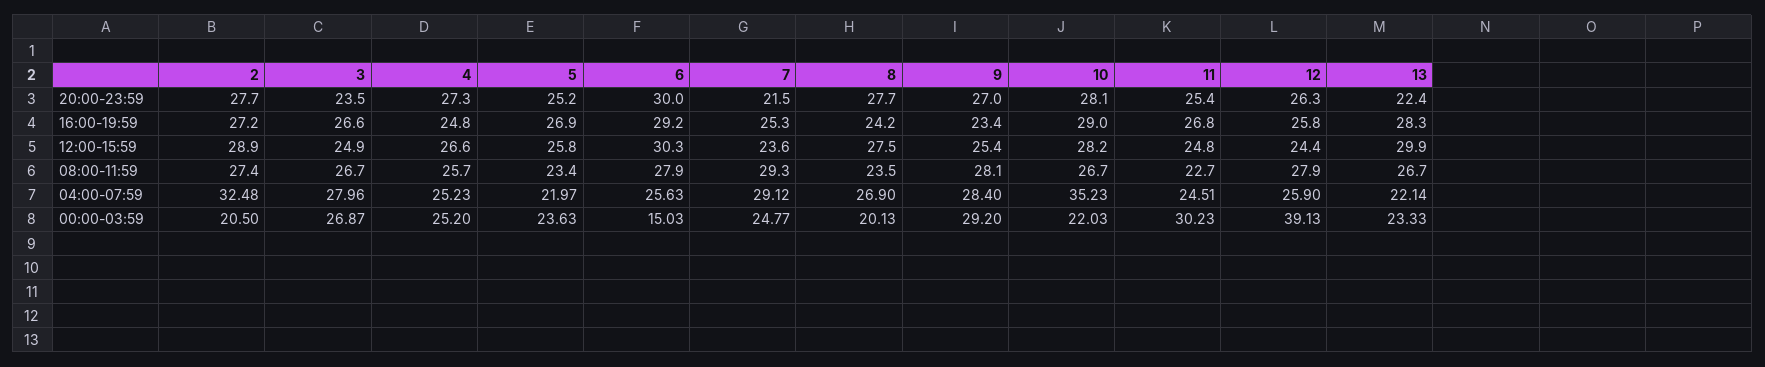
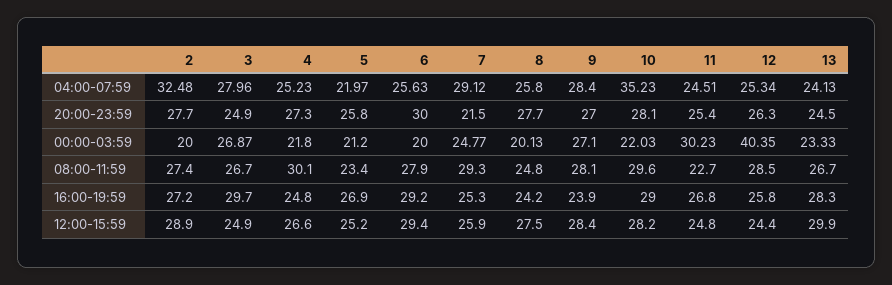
  {
    "2": {
      "20:00-23:59": 27.7,
      "16:00-19:59": 27.2,
      "12:00-15:59": 28.9,
      "08:00-11:59": 27.4,
      "04:00-07:59": 32.48,
-     "00:00-03:59": 20.5
+     "00:00-03:59": 20
    },
    "3": {
-     "20:00-23:59": 23.5,
+     "20:00-23:59": 24.9,
-     "16:00-19:59": 26.6,
+     "16:00-19:59": 29.7,
      "12:00-15:59": 24.9,
      "08:00-11:59": 26.7,
      "04:00-07:59": 27.96,
      "00:00-03:59": 26.87
    },
    "4": {
      "20:00-23:59": 27.3,
      "16:00-19:59": 24.8,
      "12:00-15:59": 26.6,
-     "08:00-11:59": 25.7,
+     "08:00-11:59": 30.1,
      "04:00-07:59": 25.23,
-     "00:00-03:59": 25.2
+     "00:00-03:59": 21.8
    },
    "5": {
-     "20:00-23:59": 25.2,
+     "20:00-23:59": 25.8,
      "16:00-19:59": 26.9,
-     "12:00-15:59": 25.8,
+     "12:00-15:59": 25.2,
      "08:00-11:59": 23.4,
      "04:00-07:59": 21.97,
-     "00:00-03:59": 23.63
+     "00:00-03:59": 21.2
    },
    "6": {
      "20:00-23:59": 30,
      "16:00-19:59": 29.2,
-     "12:00-15:59": 30.3,
+     "12:00-15:59": 29.4,
      "08:00-11:59": 27.9,
      "04:00-07:59": 25.63,
-     "00:00-03:59": 15.03
+     "00:00-03:59": 20
    },
    "7": {
      "20:00-23:59": 21.5,
      "16:00-19:59": 25.3,
-     "12:00-15:59": 23.6,
+     "12:00-15:59": 25.9,
      "08:00-11:59": 29.3,
      "04:00-07:59": 29.12,
      "00:00-03:59": 24.77
    },
    "8": {
      "20:00-23:59": 27.7,
      "16:00-19:59": 24.2,
      "12:00-15:59": 27.5,
-     "08:00-11:59": 23.5,
+     "08:00-11:59": 24.8,
-     "04:00-07:59": 26.9,
+     "04:00-07:59": 25.8,
      "00:00-03:59": 20.13
    },
    "9": {
      "20:00-23:59": 27,
-     "16:00-19:59": 23.4,
+     "16:00-19:59": 23.9,
-     "12:00-15:59": 25.4,
+     "12:00-15:59": 28.4,
      "08:00-11:59": 28.1,
      "04:00-07:59": 28.4,
-     "00:00-03:59": 29.2
+     "00:00-03:59": 27.1
    },
    "10": {
      "20:00-23:59": 28.1,
      "16:00-19:59": 29,
      "12:00-15:59": 28.2,
-     "08:00-11:59": 26.7,
+     "08:00-11:59": 29.6,
      "04:00-07:59": 35.23,
      "00:00-03:59": 22.03
    },
    "11": {
      "20:00-23:59": 25.4,
      "16:00-19:59": 26.8,
      "12:00-15:59": 24.8,
      "08:00-11:59": 22.7,
      "04:00-07:59": 24.51,
      "00:00-03:59": 30.23
    },
    "12": {
      "20:00-23:59": 26.3,
      "16:00-19:59": 25.8,
      "12:00-15:59": 24.4,
-     "08:00-11:59": 27.9,
+     "08:00-11:59": 28.5,
-     "04:00-07:59": 25.9,
+     "04:00-07:59": 25.34,
-     "00:00-03:59": 39.13
+     "00:00-03:59": 40.35
    },
    "13": {
-     "20:00-23:59": 22.4,
+     "20:00-23:59": 24.5,
      "16:00-19:59": 28.3,
      "12:00-15:59": 29.9,
      "08:00-11:59": 26.7,
-     "04:00-07:59": 22.14,
+     "04:00-07:59": 24.13,
      "00:00-03:59": 23.33
    }
  }

